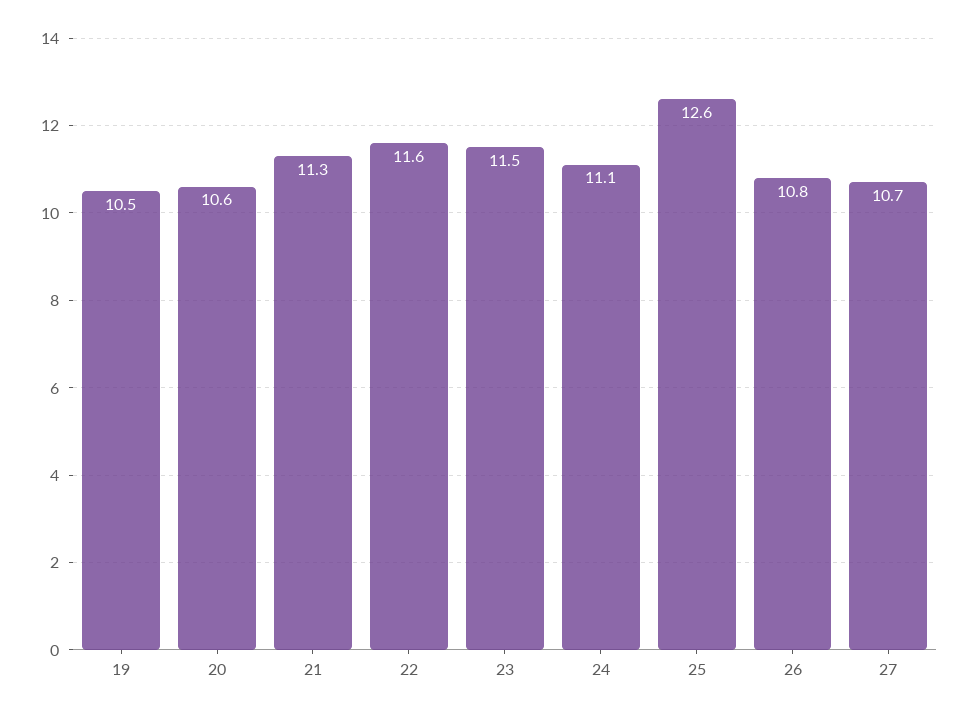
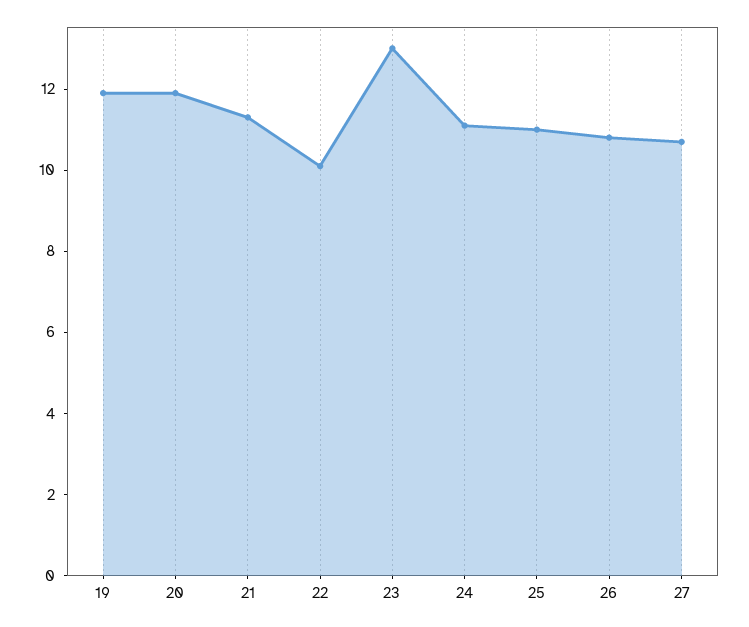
  {
-   "19": 10.5,
+   "19": 12,
-   "20": 10.6,
+   "20": 12,
    "21": 11.3,
-   "22": 11.6,
+   "22": 10,
-   "23": 11.5,
+   "23": 13,
    "24": 11.1,
-   "25": 12.6,
+   "25": 11,
    "26": 10.8,
    "27": 10.7
  }

